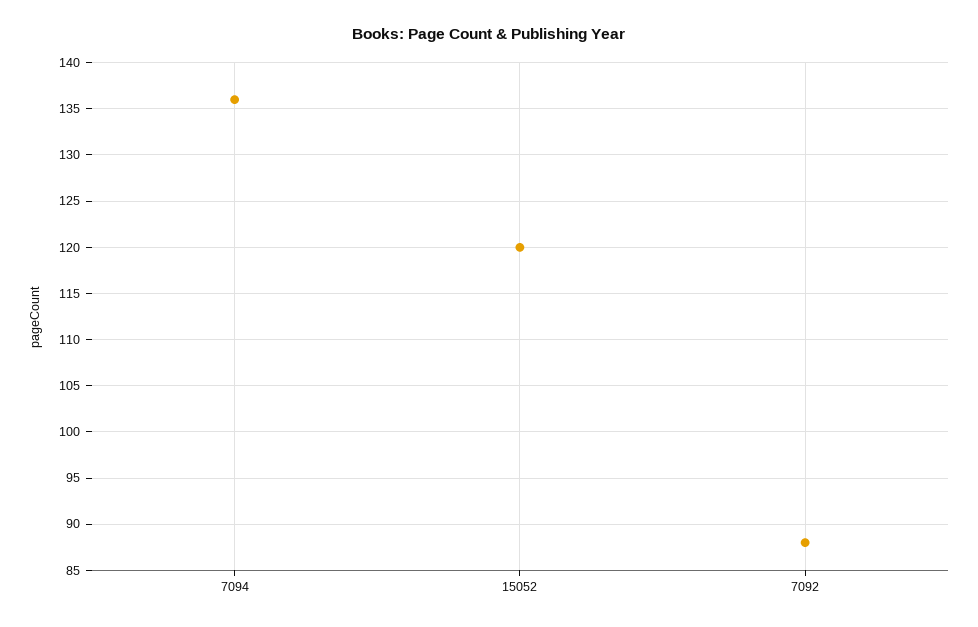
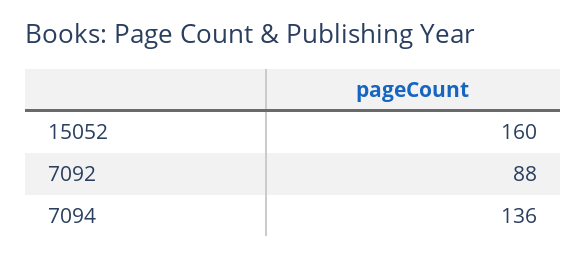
  {
    "7094": 136,
-   "15052": 120,
+   "15052": 160,
    "7092": 88
  }

